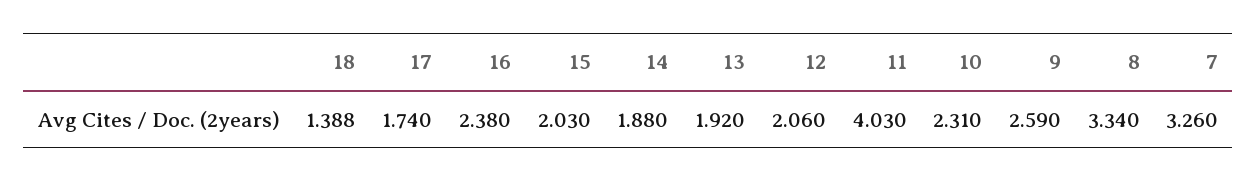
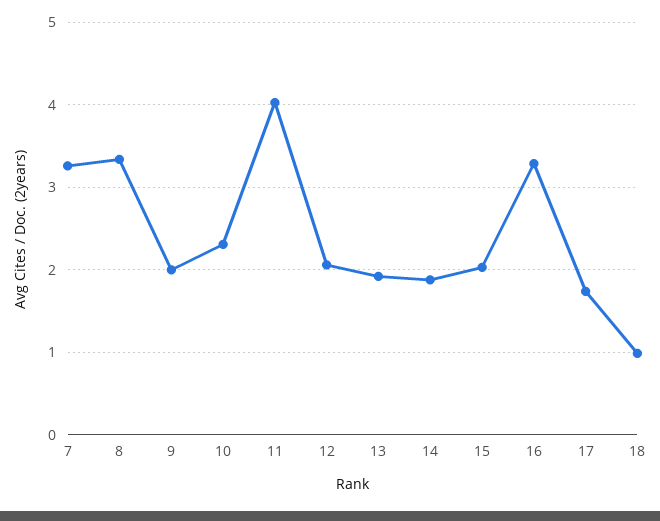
  {
-   "18": 1.388,
+   "18": 1,
    "17": 1.74,
-   "16": 2.38,
+   "16": 3.3,
    "15": 2.03,
    "14": 1.88,
    "13": 1.92,
    "12": 2.06,
    "11": 4.03,
    "10": 2.31,
-   "9": 2.59,
+   "9": 2,
    "8": 3.34,
    "7": 3.26
  }

